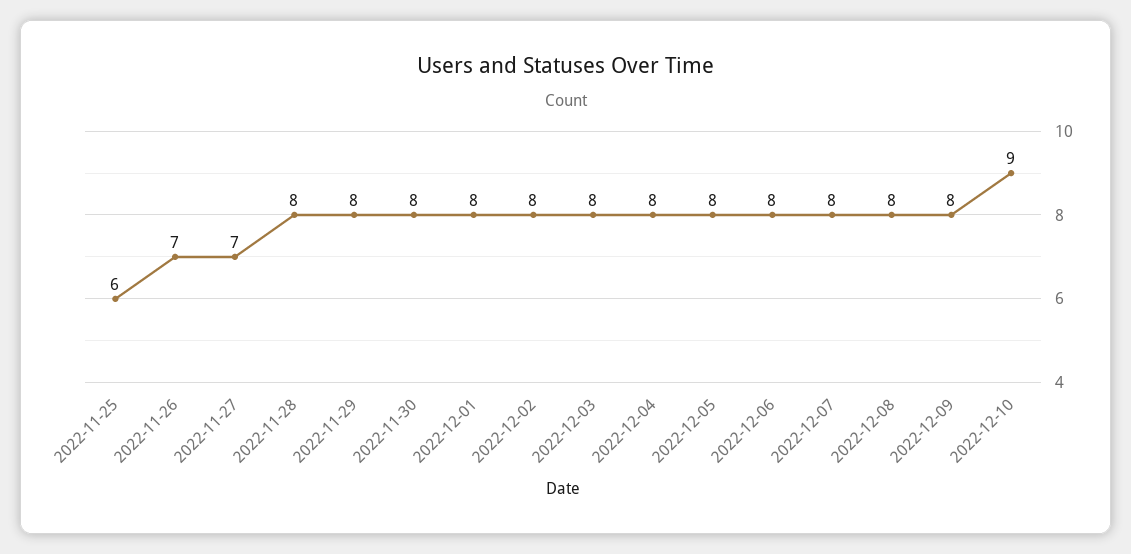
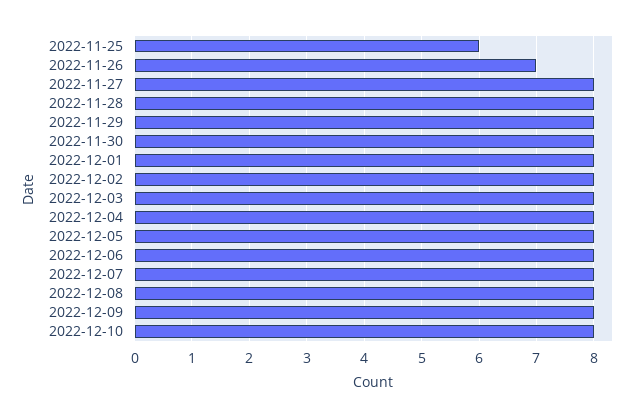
  {
    "2022-11-25": 6,
    "2022-11-26": 7,
-   "2022-11-27": 7,
+   "2022-11-27": 8,
    "2022-11-28": 8,
    "2022-11-29": 8,
    "2022-11-30": 8,
    "2022-12-01": 8,
    "2022-12-02": 8,
    "2022-12-03": 8,
    "2022-12-04": 8,
    "2022-12-05": 8,
    "2022-12-06": 8,
    "2022-12-07": 8,
    "2022-12-08": 8,
    "2022-12-09": 8,
-   "2022-12-10": 9
+   "2022-12-10": 8
  }

